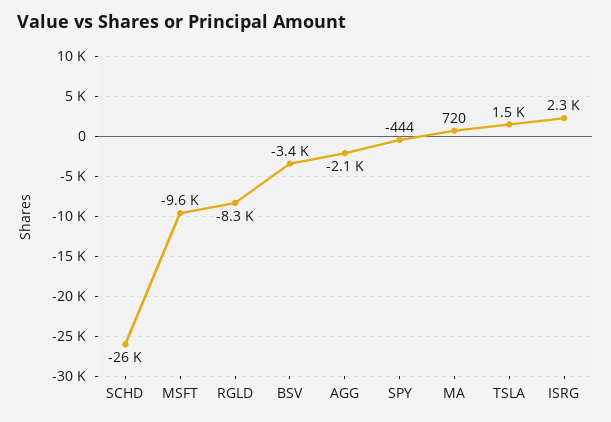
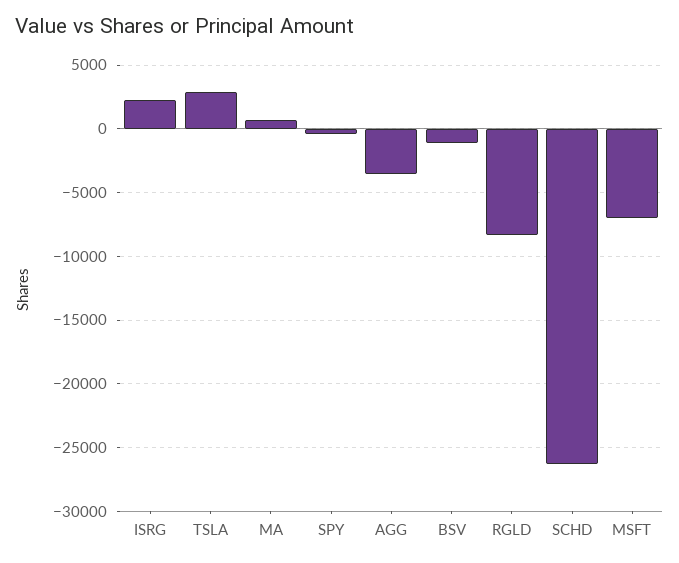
  {
    "SCHD": -26000,
-   "MSFT": -9600,
+   "MSFT": -7000,
    "RGLD": -8300,
-   "BSV": -3400,
+   "BSV": -1000,
-   "AGG": -2100,
+   "AGG": -3500,
    "SPY": -444,
    "MA": 720,
-   "TSLA": 1500,
+   "TSLA": 3000,
    "ISRG": 2300
  }

